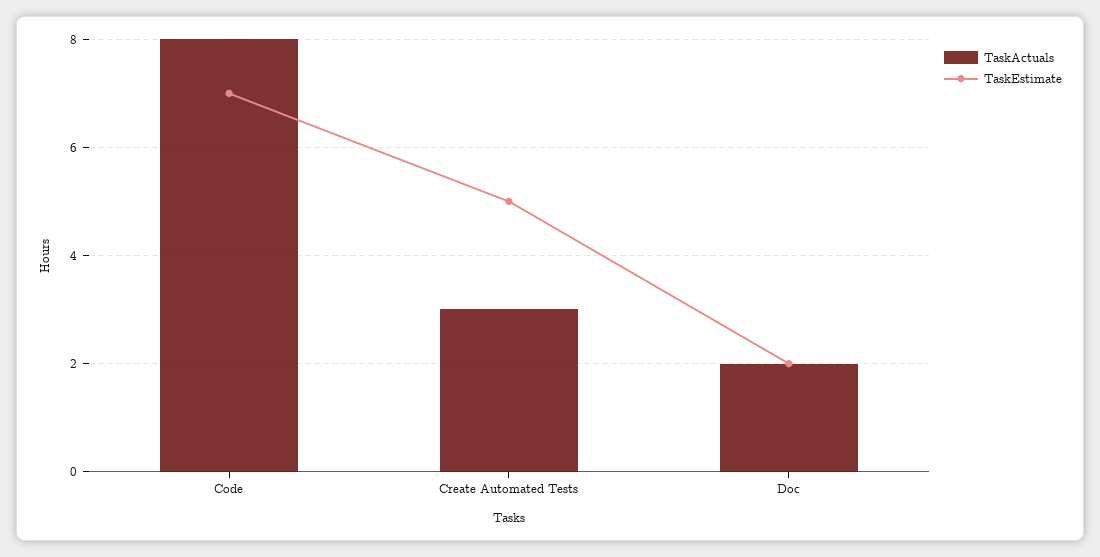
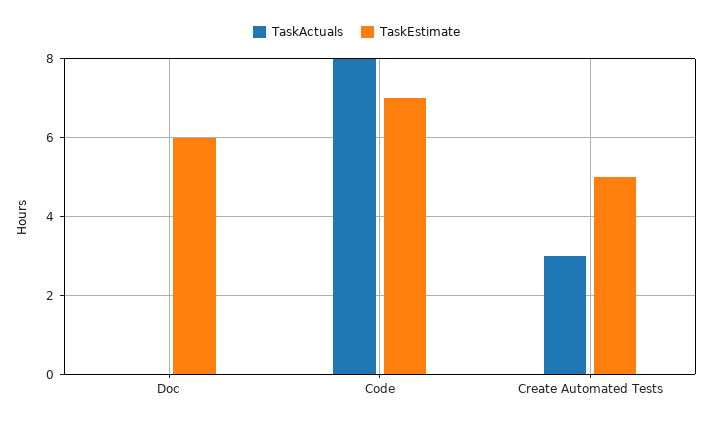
  {
    "TaskActuals": {
      "Code": 8,
      "Create Automated Tests": 3,
-     "Doc": 2
+     "Doc": 0
    },
    "TaskEstimate": {
      "Code": 7,
      "Create Automated Tests": 5,
-     "Doc": 2
+     "Doc": 6
    }
  }

